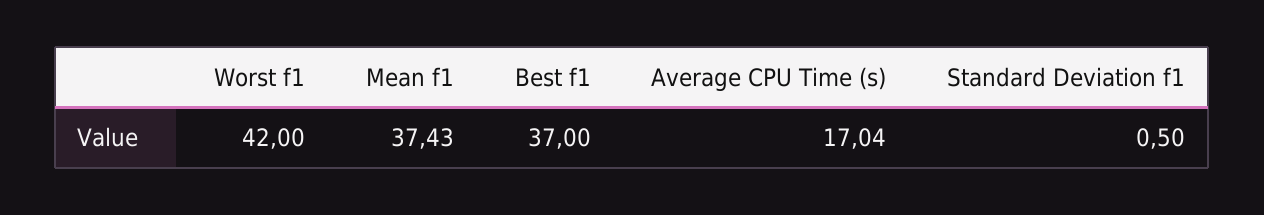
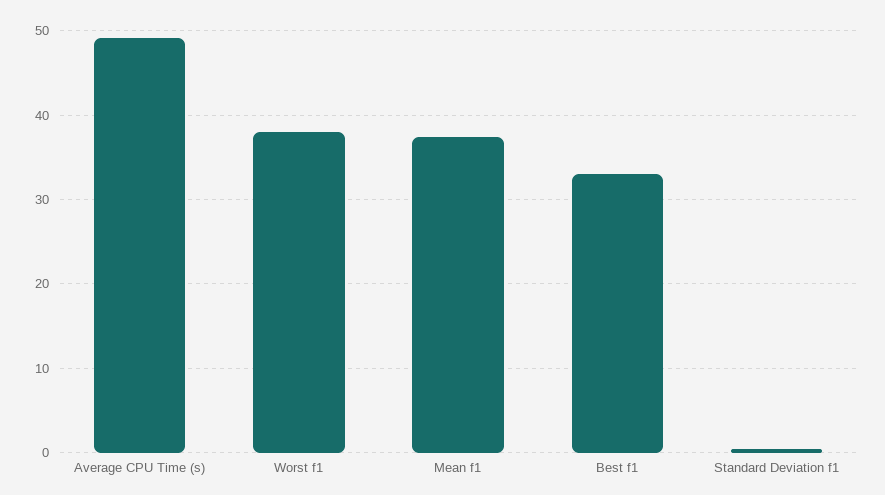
  {
-   "Worst f1": 42,
+   "Worst f1": 38,
    "Mean f1": 37.43,
-   "Best f1": 37,
+   "Best f1": 33,
-   "Average CPU Time (s)": 17.04,
+   "Average CPU Time (s)": 49,
    "Standard Deviation f1": 0.5
  }

